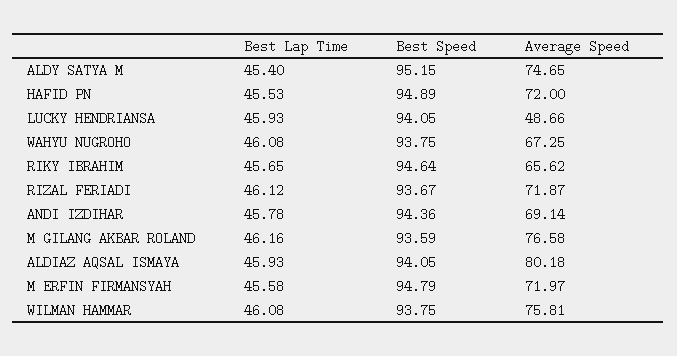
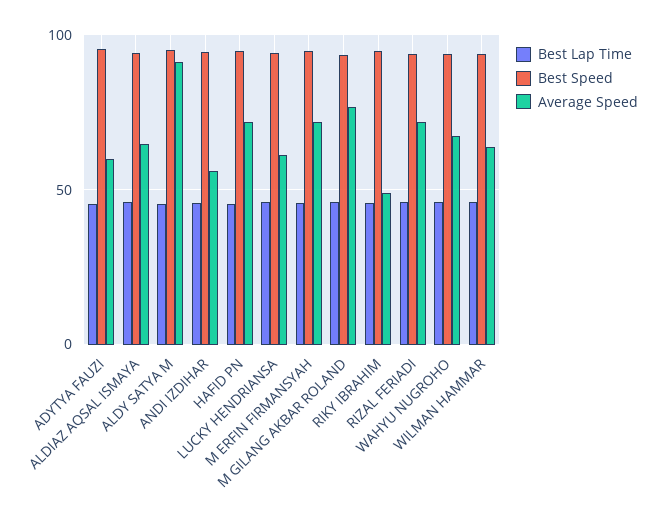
  {
    "Best Lap Time": {
      "ALDY SATYA M": 45.4,
      "HAFID PN": 45.53,
      "LUCKY HENDRIANSA": 45.93,
      "WAHYU NUGROHO": 46.08,
      "RIKY IBRAHIM": 45.65,
      "RIZAL FERIADI": 46.12,
      "ANDI IZDIHAR": 45.78,
      "M GILANG AKBAR ROLAND": 46.16,
      "ALDIAZ AQSAL ISMAYA": 45.93,
      "M ERFIN FIRMANSYAH": 45.58,
-     "WILMAN HAMMAR": 46.08
+     "WILMAN HAMMAR": 46.08,
+     "ADYTYA FAUZI": 45
    },
    "Best Speed": {
      "ALDY SATYA M": 95.15,
      "HAFID PN": 94.89,
      "LUCKY HENDRIANSA": 94.05,
      "WAHYU NUGROHO": 93.75,
      "RIKY IBRAHIM": 94.64,
      "RIZAL FERIADI": 93.67,
      "ANDI IZDIHAR": 94.36,
      "M GILANG AKBAR ROLAND": 93.59,
      "ALDIAZ AQSAL ISMAYA": 94.05,
      "M ERFIN FIRMANSYAH": 94.79,
-     "WILMAN HAMMAR": 93.75
+     "WILMAN HAMMAR": 93.75,
+     "ADYTYA FAUZI": 95
    },
    "Average Speed": {
-     "ALDY SATYA M": 74.65,
+     "ALDY SATYA M": 90,
      "HAFID PN": 72,
-     "LUCKY HENDRIANSA": 48.66,
+     "LUCKY HENDRIANSA": 60,
      "WAHYU NUGROHO": 67.25,
-     "RIKY IBRAHIM": 65.62,
+     "RIKY IBRAHIM": 50,
      "RIZAL FERIADI": 71.87,
-     "ANDI IZDIHAR": 69.14,
+     "ANDI IZDIHAR": 55,
      "M GILANG AKBAR ROLAND": 76.58,
-     "ALDIAZ AQSAL ISMAYA": 80.18,
+     "ALDIAZ AQSAL ISMAYA": 65,
      "M ERFIN FIRMANSYAH": 71.97,
-     "WILMAN HAMMAR": 75.81
+     "WILMAN HAMMAR": 65,
+     "ADYTYA FAUZI": 60
    }
  }

